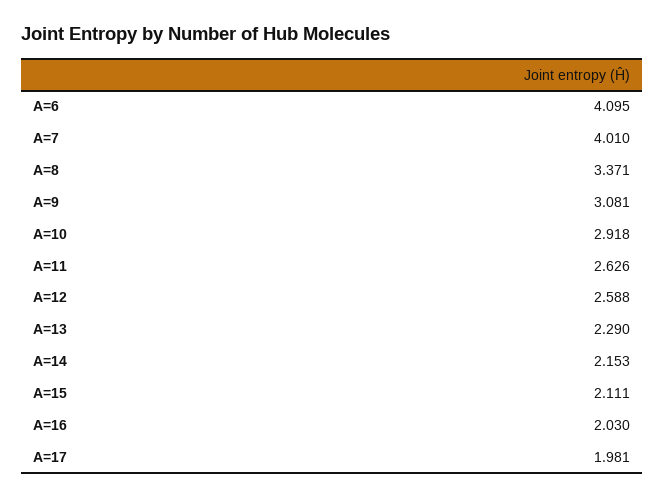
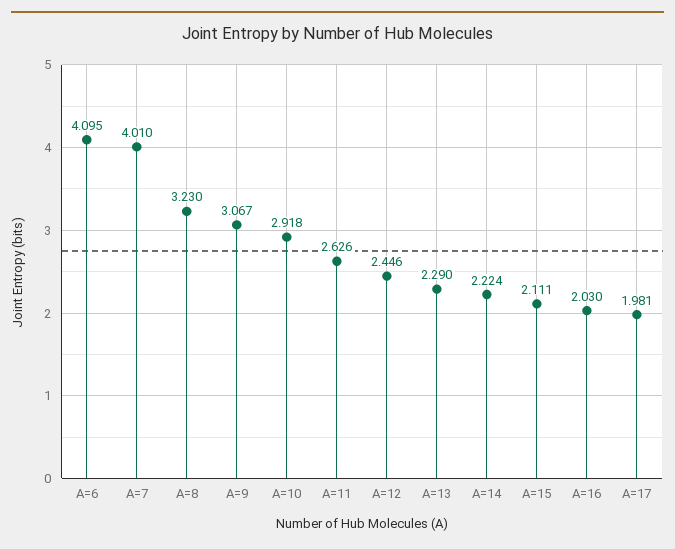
  {
    "A=6": 4.095,
    "A=7": 4.01,
-   "A=8": 3.371,
+   "A=8": 3.23,
-   "A=9": 3.081,
+   "A=9": 3.067,
    "A=10": 2.918,
    "A=11": 2.626,
-   "A=12": 2.588,
+   "A=12": 2.446,
    "A=13": 2.29,
-   "A=14": 2.153,
+   "A=14": 2.224,
    "A=15": 2.111,
    "A=16": 2.03,
    "A=17": 1.981
  }

